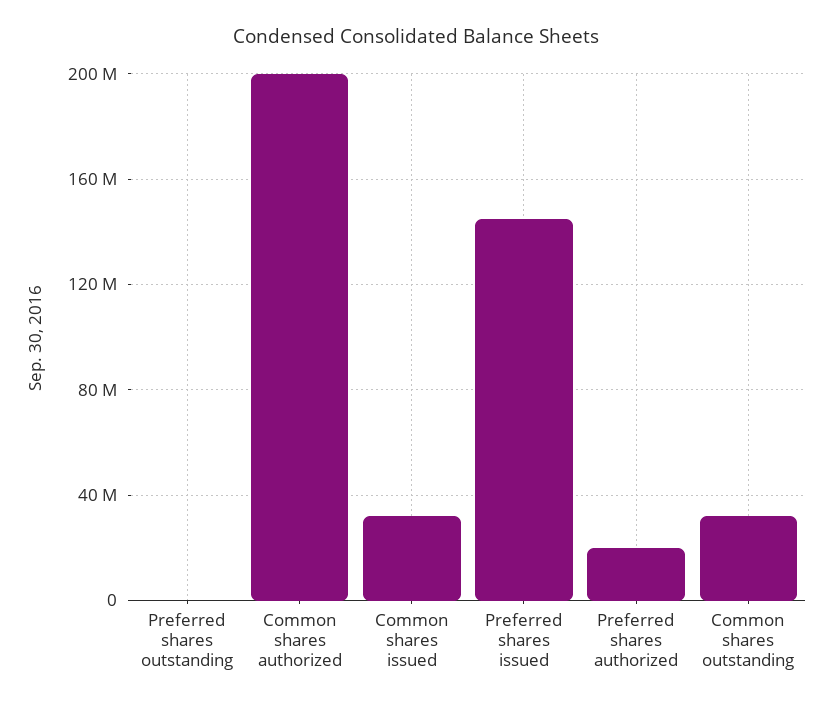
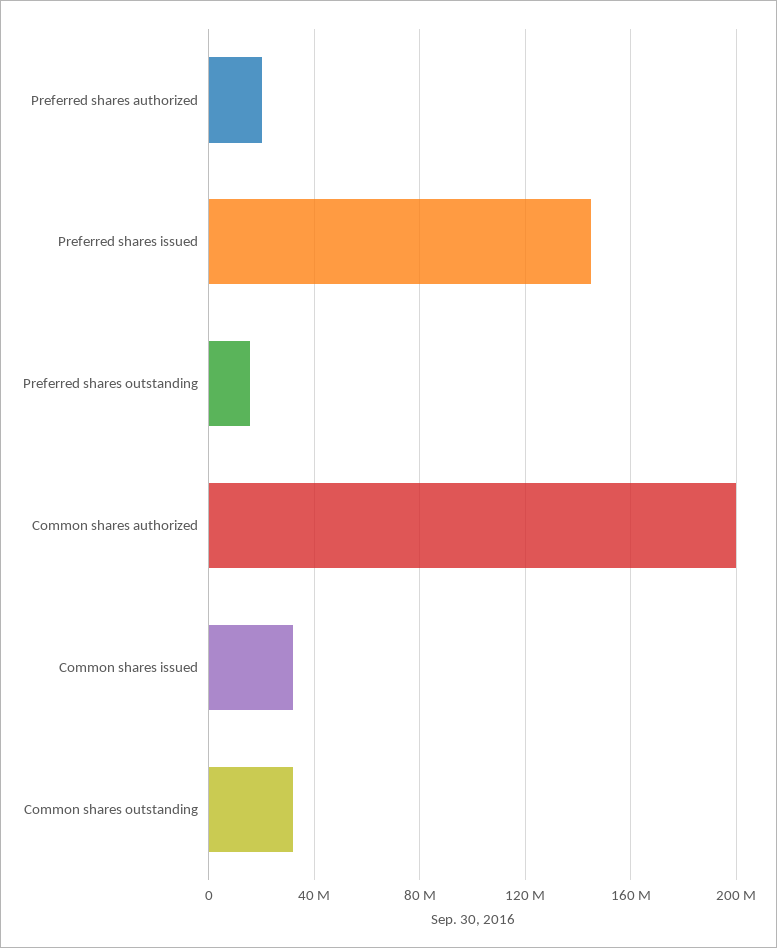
  {
-   "Preferred shares outstanding": 0,
+   "Preferred shares outstanding": 15000000,
    "Common shares authorized": 200000000,
    "Common shares issued": 30000000,
    "Preferred shares issued": 145000000,
    "Preferred shares authorized": 20000000,
    "Common shares outstanding": 30000000
  }

